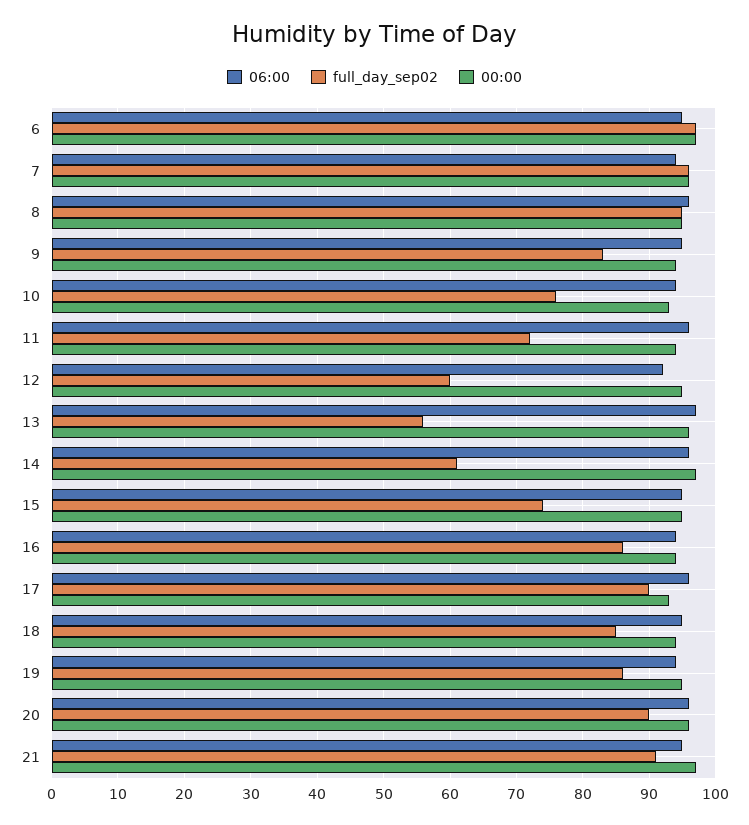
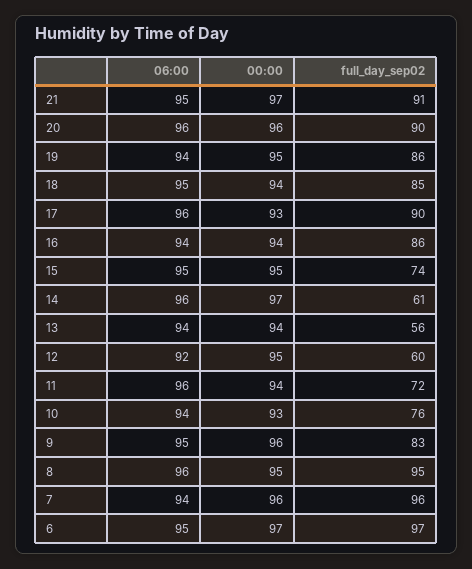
  {
    "06:00": {
      "6": 95,
      "7": 94,
      "8": 96,
      "9": 95,
      "10": 94,
      "11": 96,
      "12": 92,
-     "13": 97,
+     "13": 94,
      "14": 96,
      "15": 95,
      "16": 94,
      "17": 96,
      "18": 95,
      "19": 94,
      "20": 96,
      "21": 95
    },
    "full_day_sep02": {
      "6": 97,
      "7": 96,
      "8": 95,
      "9": 83,
      "10": 76,
      "11": 72,
      "12": 60,
      "13": 56,
      "14": 61,
      "15": 74,
      "16": 86,
      "17": 90,
      "18": 85,
      "19": 86,
      "20": 90,
      "21": 91
    },
    "00:00": {
      "6": 97,
      "7": 96,
      "8": 95,
-     "9": 94,
+     "9": 96,
      "10": 93,
      "11": 94,
      "12": 95,
-     "13": 96,
+     "13": 94,
      "14": 97,
      "15": 95,
      "16": 94,
      "17": 93,
      "18": 94,
      "19": 95,
      "20": 96,
      "21": 97
    }
  }

